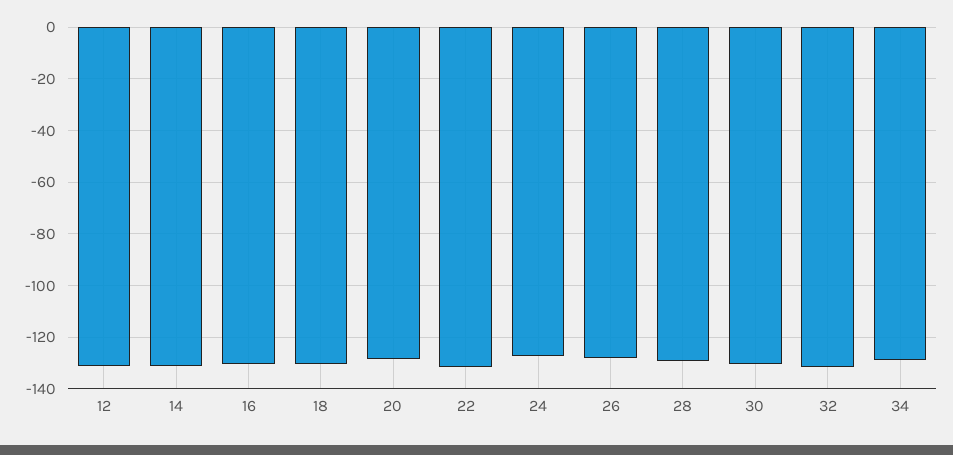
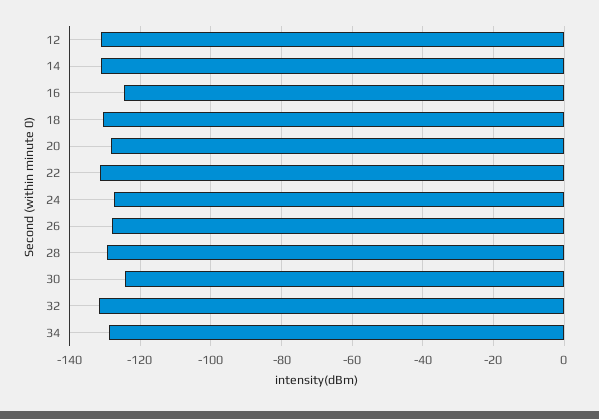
  {
    "12": -132,
    "14": -132,
-   "16": -130,
+   "16": -124,
    "18": -130,
    "20": -128,
    "22": -132,
    "24": -128,
    "26": -128,
    "28": -130,
-   "30": -130,
+   "30": -124,
    "32": -132,
    "34": -128
  }

